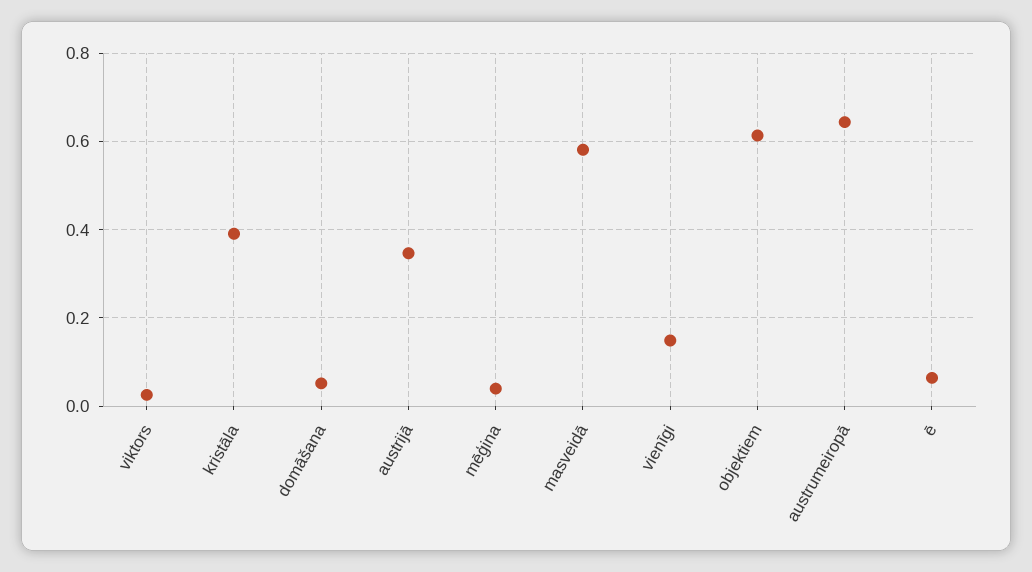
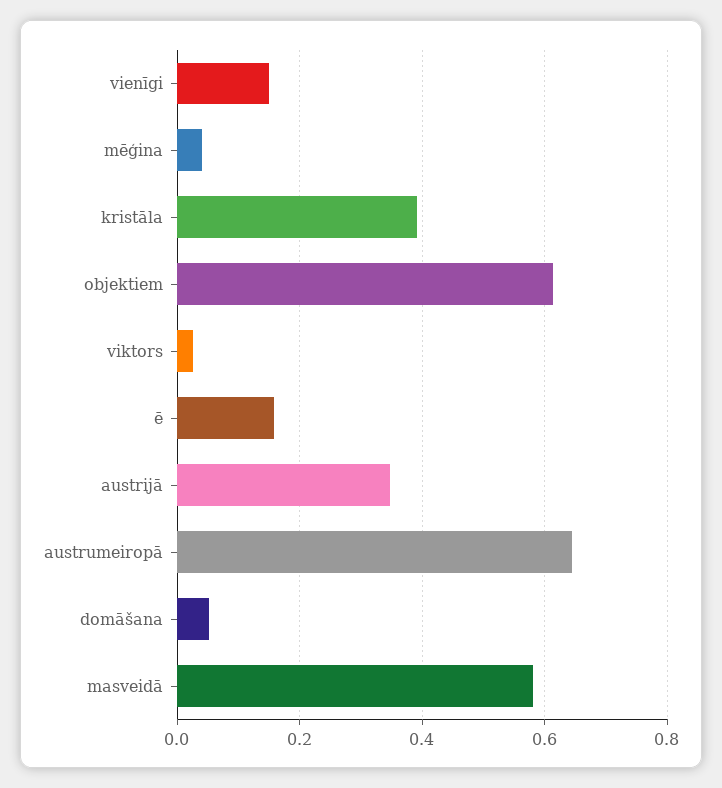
  {
    "viktors": 0.02,
    "kristāla": 0.4,
    "domāšana": 0.06,
    "austrijā": 0.34,
    "mēģina": 0.04,
    "masveidā": 0.58,
    "vienīgi": 0.14,
    "objektiem": 0.62,
    "austrumeiropā": 0.64,
-   "ē": 0.06
+   "ē": 0.16
  }

